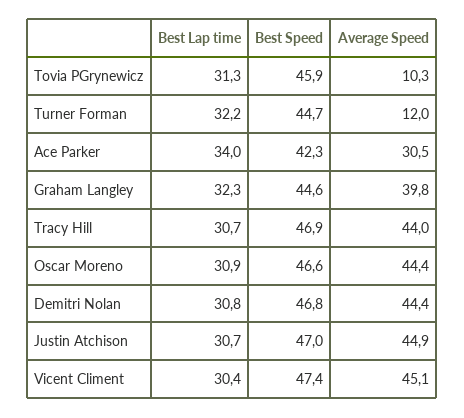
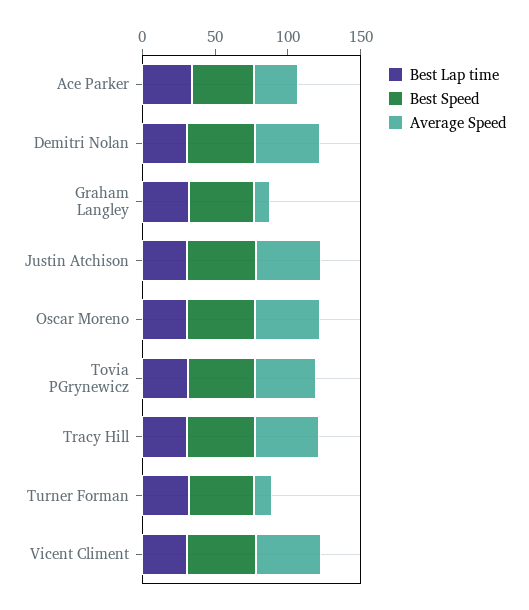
  {
    "Best Lap time": {
      "Tovia PGrynewicz": 31.3,
      "Turner Forman": 32.2,
      "Ace Parker": 34,
      "Graham Langley": 32.3,
      "Tracy Hill": 30.7,
      "Oscar Moreno": 30.9,
      "Demitri Nolan": 30.8,
      "Justin Atchison": 30.7,
      "Vicent Climent": 30.4
    },
    "Best Speed": {
      "Tovia PGrynewicz": 45.9,
      "Turner Forman": 44.7,
      "Ace Parker": 42.3,
      "Graham Langley": 44.6,
      "Tracy Hill": 46.9,
      "Oscar Moreno": 46.6,
      "Demitri Nolan": 46.8,
      "Justin Atchison": 47,
      "Vicent Climent": 47.4
    },
    "Average Speed": {
-     "Tovia PGrynewicz": 10.3,
+     "Tovia PGrynewicz": 40,
      "Turner Forman": 12,
      "Ace Parker": 30.5,
-     "Graham Langley": 39.8,
+     "Graham Langley": 10,
      "Tracy Hill": 44,
      "Oscar Moreno": 44.4,
      "Demitri Nolan": 44.4,
      "Justin Atchison": 44.9,
      "Vicent Climent": 45.1
    }
  }

